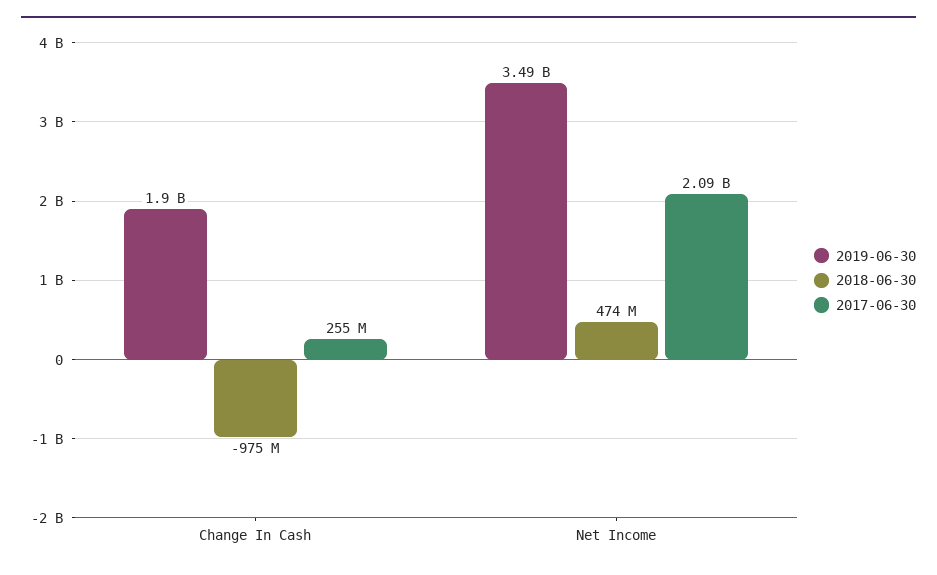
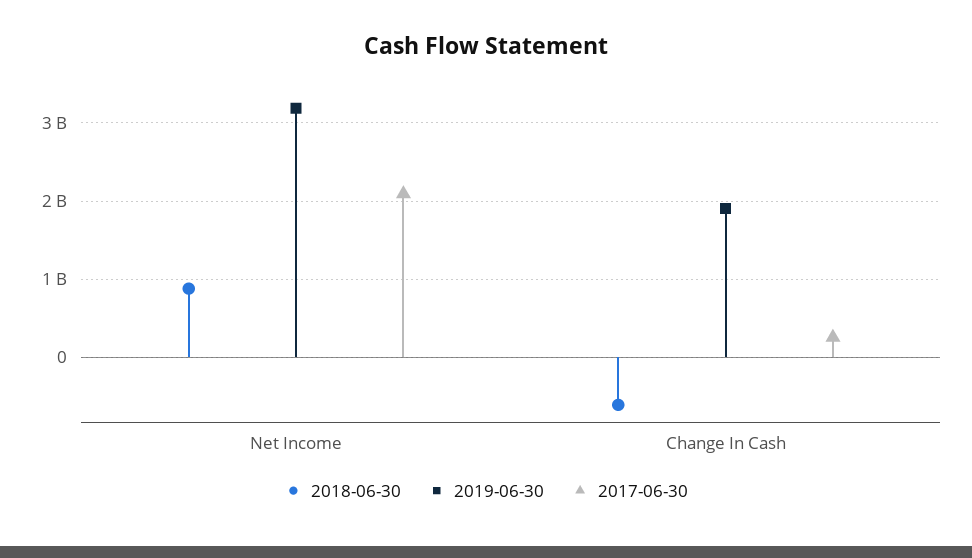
  {
    "2019-06-30": {
      "Change In Cash": 1900000000,
-     "Net Income": 3490000000
+     "Net Income": 3200000000
    },
    "2018-06-30": {
-     "Change In Cash": -975000000,
+     "Change In Cash": -600000000,
-     "Net Income": 474000000
+     "Net Income": 900000000
    },
    "2017-06-30": {
      "Change In Cash": 255000000,
      "Net Income": 2090000000
    }
  }

